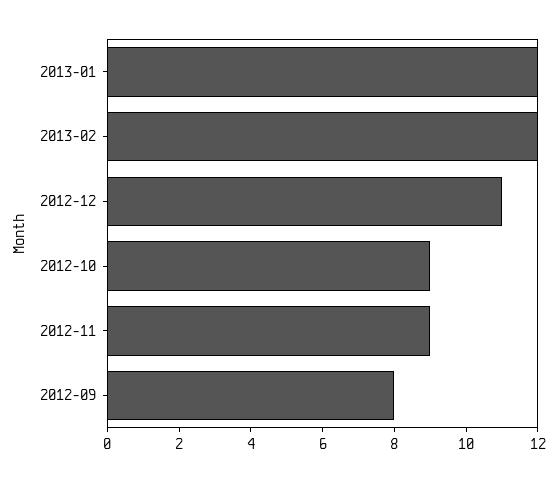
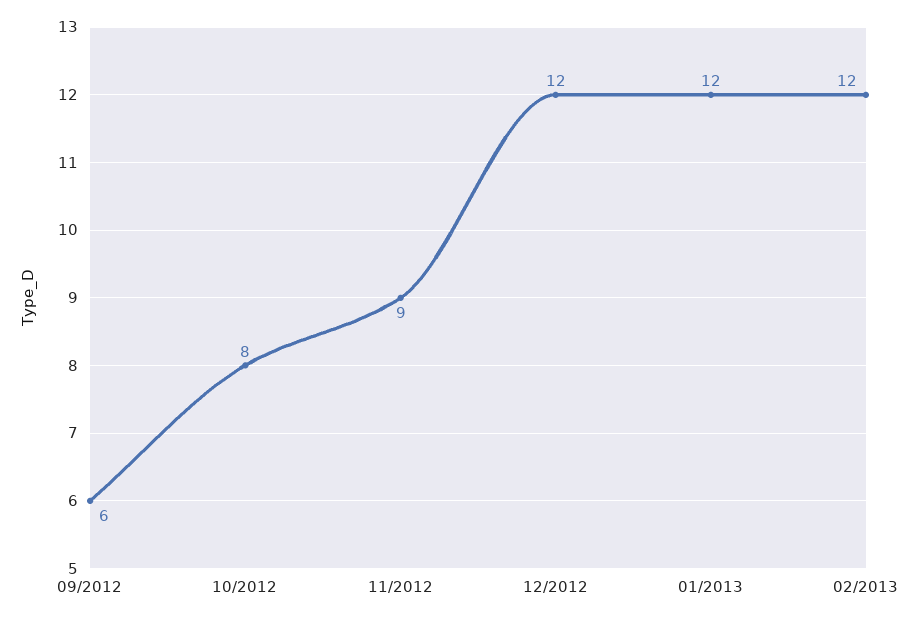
  {
    "2013-01": 12,
    "2013-02": 12,
-   "2012-12": 11,
+   "2012-12": 12,
-   "2012-10": 9,
+   "2012-10": 8,
    "2012-11": 9,
-   "2012-09": 8
+   "2012-09": 6
  }

